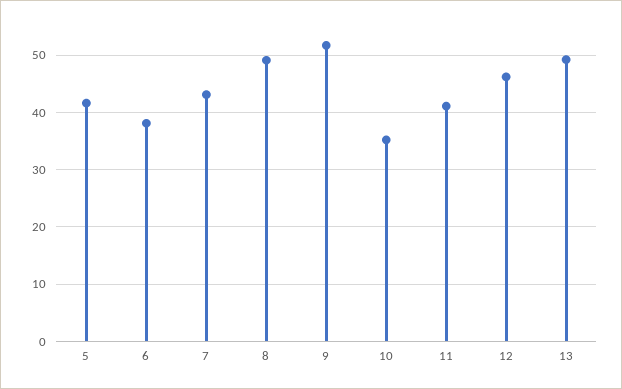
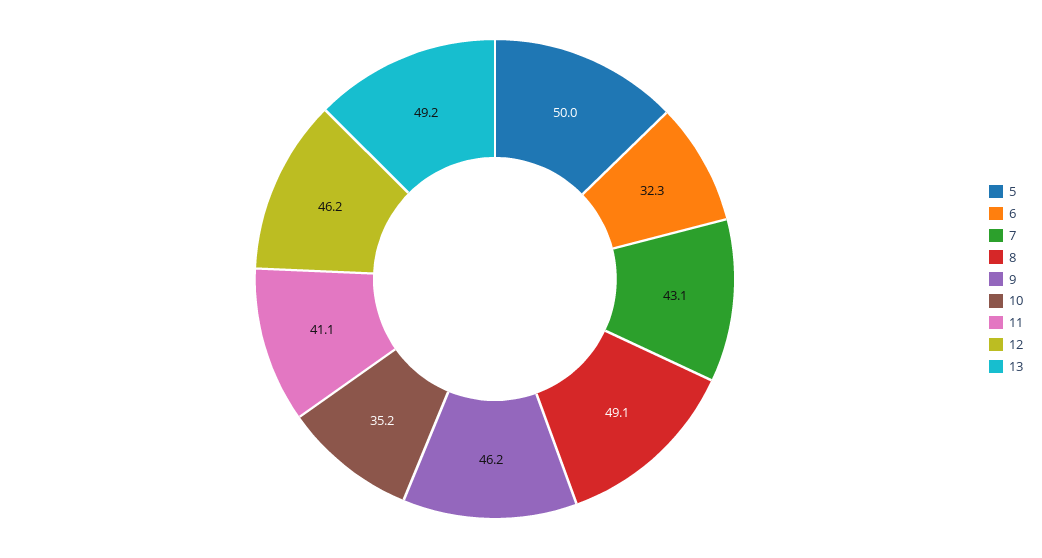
  {
-   "5": 42,
+   "5": 50,
-   "6": 38,
+   "6": 32.3,
    "7": 43.1,
    "8": 49.1,
-   "9": 52,
+   "9": 46.2,
    "10": 35.2,
    "11": 41.1,
    "12": 46.2,
    "13": 49.2
  }

